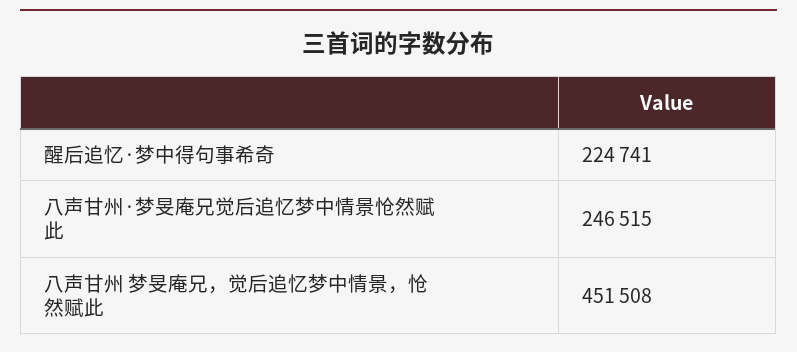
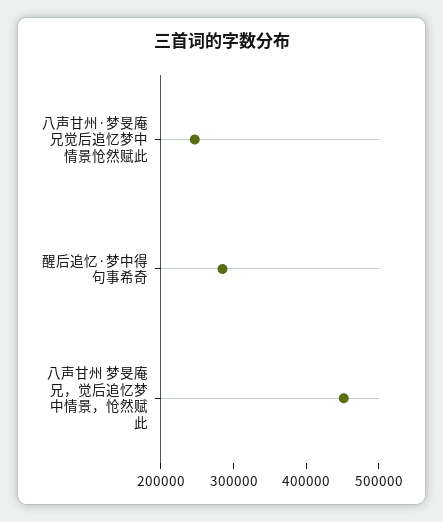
  {
-   "醒后追忆·梦中得句事希奇": 224741,
+   "醒后追忆·梦中得句事希奇": 280000,
    "八声甘州·梦旻庵兄觉后追忆梦中情景怆然赋此": 246515,
    "八声甘州 梦旻庵兄，觉后追忆梦中情景，怆然赋此": 451508
  }

